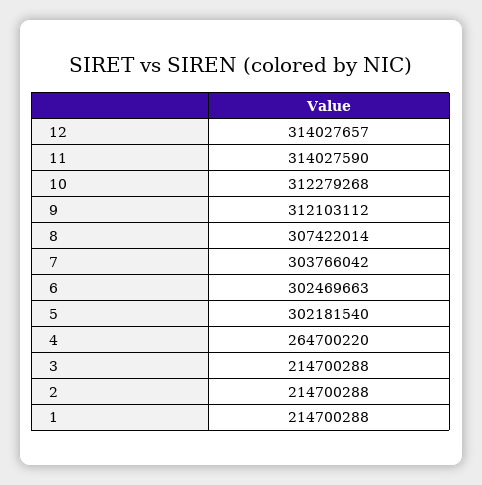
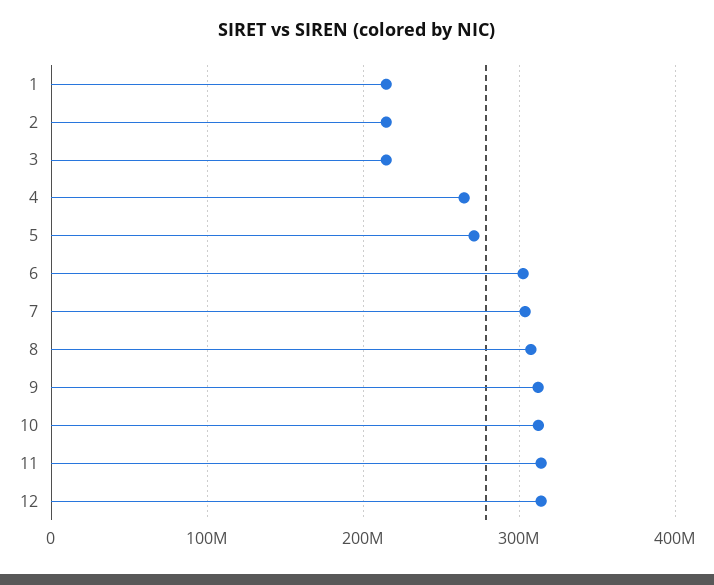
  {
    "12": 314027657,
    "11": 314027590,
    "10": 312279268,
    "9": 312103112,
    "8": 307422014,
    "7": 303766042,
    "6": 302469663,
-   "5": 302181540,
+   "5": 270000000,
    "4": 264700220,
    "3": 214700288,
    "2": 214700288,
    "1": 214700288
  }

